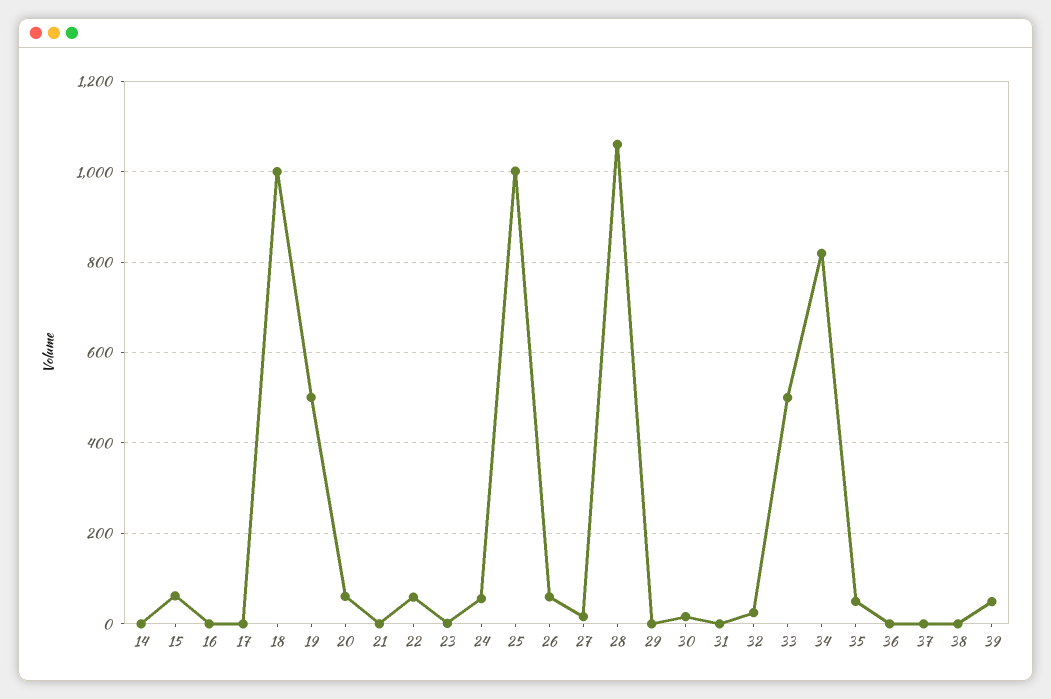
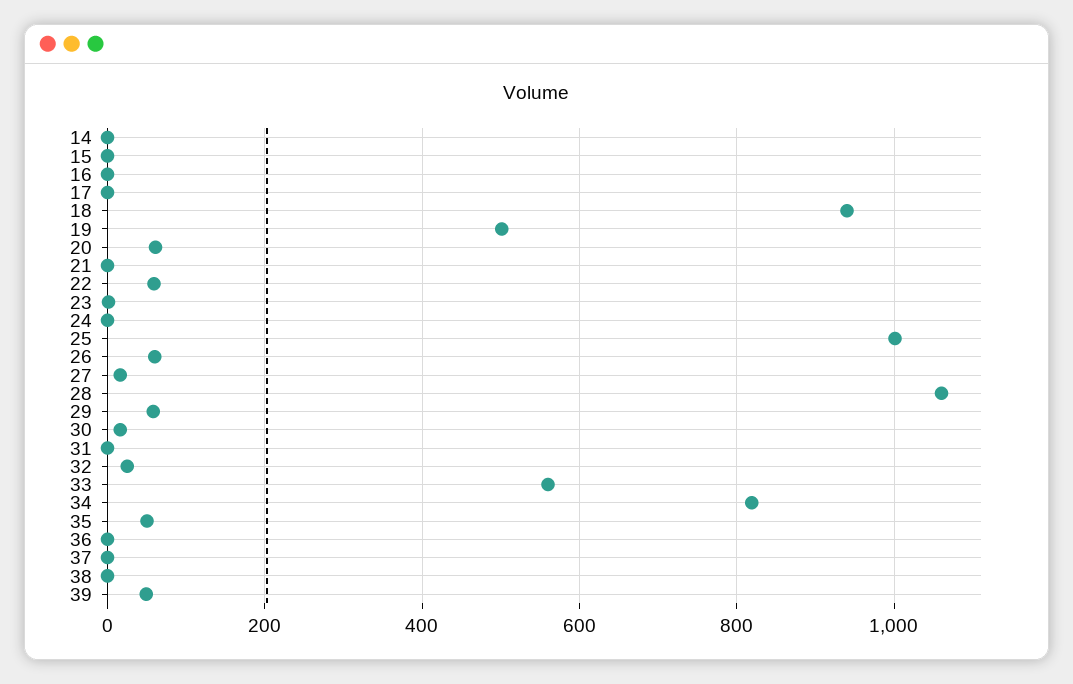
  {
    "14": 0,
-   "15": 60,
+   "15": 0,
    "16": 0,
    "17": 0,
-   "18": 1000,
+   "18": 940,
    "19": 500,
    "20": 60,
    "21": 0,
    "22": 60,
    "23": 0,
-   "24": 60,
+   "24": 0,
    "25": 1000,
    "26": 60,
    "27": 20,
    "28": 1060,
-   "29": 0,
+   "29": 60,
    "30": 20,
    "31": 0,
    "32": 20,
-   "33": 500,
+   "33": 560,
    "34": 820,
    "35": 60,
    "36": 0,
    "37": 0,
    "38": 0,
    "39": 40
  }

